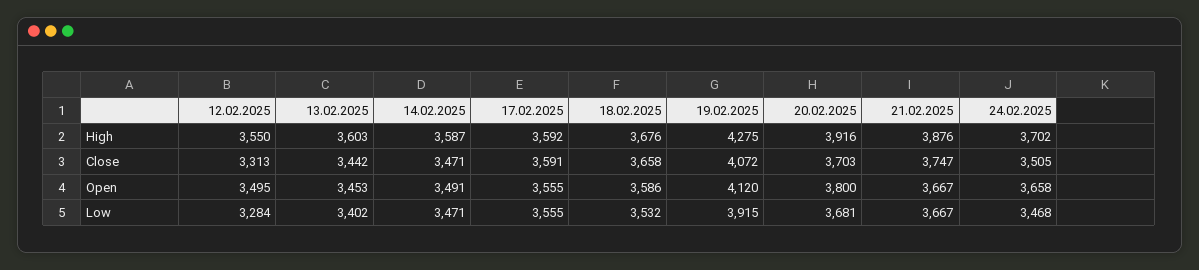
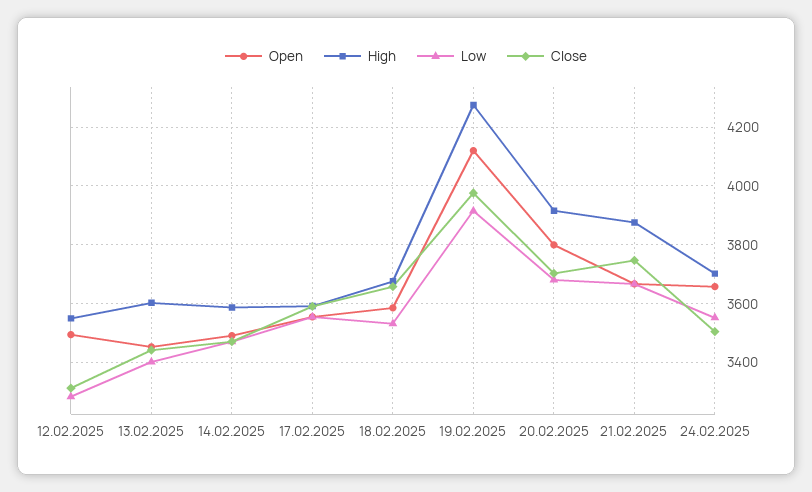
  {
    "High": {
      "12.02.2025": 3550,
      "13.02.2025": 3603,
      "14.02.2025": 3587,
      "17.02.2025": 3592,
      "18.02.2025": 3676,
      "19.02.2025": 4275,
      "20.02.2025": 3916,
      "21.02.2025": 3876,
      "24.02.2025": 3702
    },
    "Close": {
      "12.02.2025": 3313,
      "13.02.2025": 3442,
      "14.02.2025": 3471,
      "17.02.2025": 3591,
      "18.02.2025": 3658,
-     "19.02.2025": 4072,
+     "19.02.2025": 3975,
      "20.02.2025": 3703,
      "21.02.2025": 3747,
      "24.02.2025": 3505
    },
    "Open": {
      "12.02.2025": 3495,
      "13.02.2025": 3453,
      "14.02.2025": 3491,
      "17.02.2025": 3555,
      "18.02.2025": 3586,
      "19.02.2025": 4120,
      "20.02.2025": 3800,
      "21.02.2025": 3667,
      "24.02.2025": 3658
    },
    "Low": {
      "12.02.2025": 3284,
      "13.02.2025": 3402,
      "14.02.2025": 3471,
      "17.02.2025": 3555,
      "18.02.2025": 3532,
      "19.02.2025": 3915,
      "20.02.2025": 3681,
      "21.02.2025": 3667,
-     "24.02.2025": 3468
+     "24.02.2025": 3550
    }
  }

